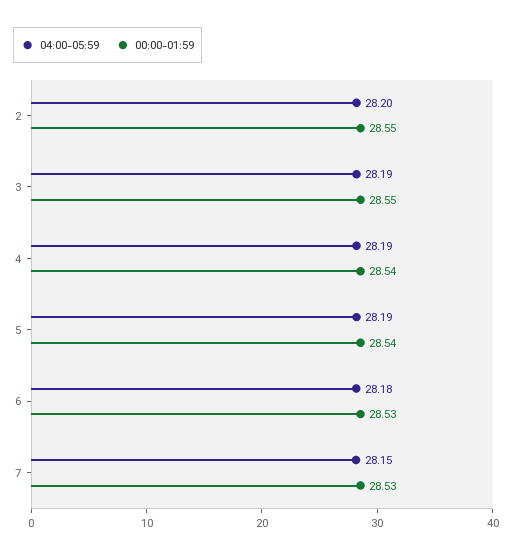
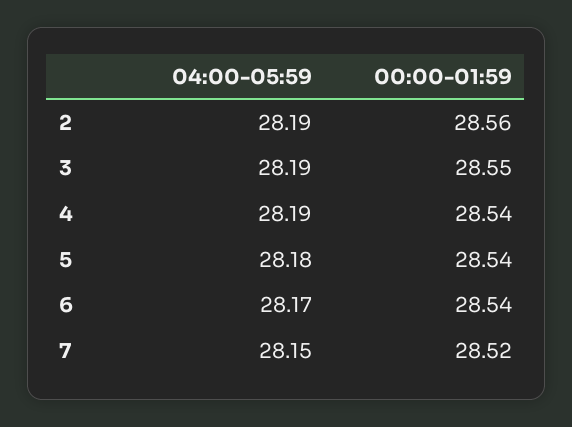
  {
    "04:00-05:59": {
-     "2": 28.2,
+     "2": 28.19,
      "3": 28.19,
      "4": 28.19,
-     "5": 28.19,
+     "5": 28.18,
-     "6": 28.18,
+     "6": 28.17,
      "7": 28.15
    },
    "00:00-01:59": {
-     "2": 28.55,
+     "2": 28.56,
      "3": 28.55,
      "4": 28.54,
      "5": 28.54,
-     "6": 28.53,
+     "6": 28.54,
-     "7": 28.53
+     "7": 28.52
    }
  }

